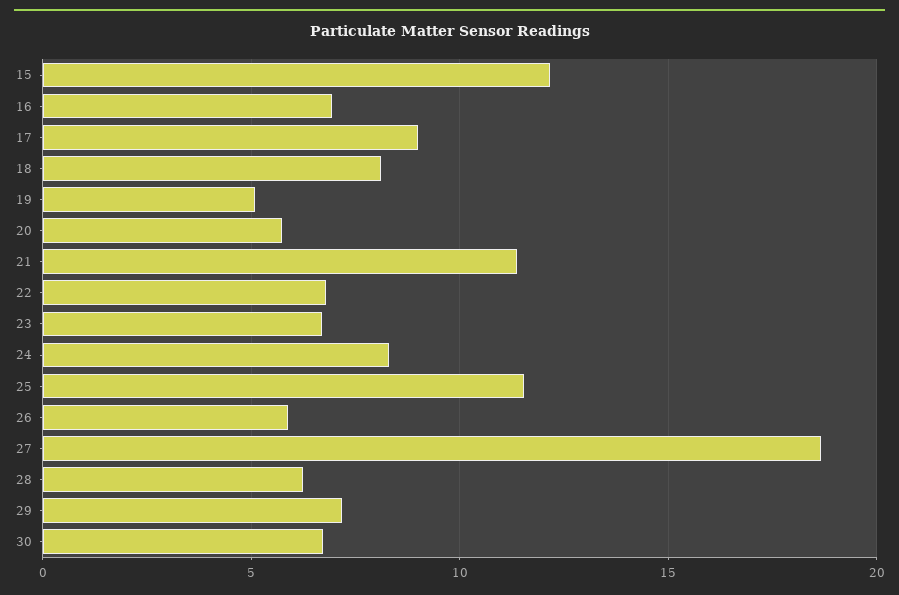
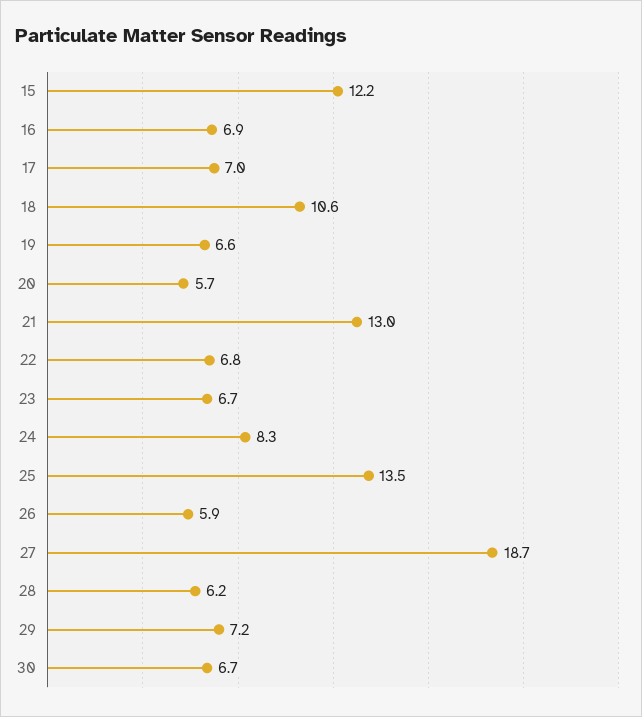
  {
    "15": 12.2,
    "16": 6.9,
-   "17": 9,
+   "17": 7,
-   "18": 8,
+   "18": 10.6,
-   "19": 5,
+   "19": 6.6,
    "20": 5.7,
-   "21": 11.5,
+   "21": 13,
    "22": 6.8,
    "23": 6.7,
    "24": 8.3,
-   "25": 11.5,
+   "25": 13.5,
    "26": 5.9,
    "27": 18.7,
    "28": 6.2,
    "29": 7.2,
    "30": 6.7
  }

